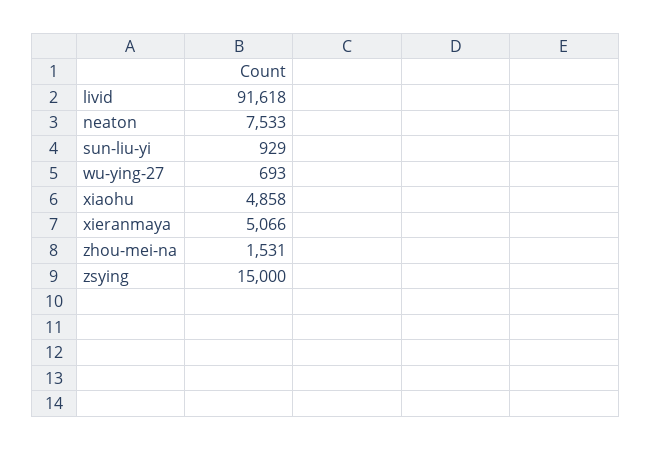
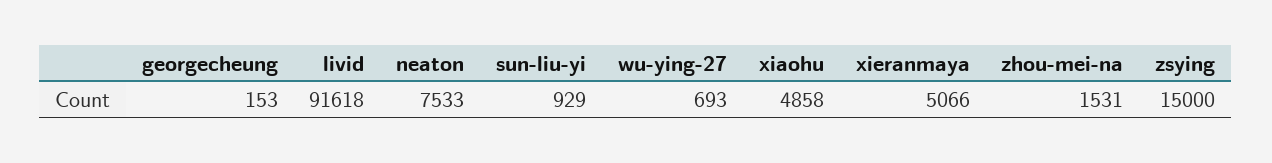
  {
    "livid": 91618,
    "neaton": 7533,
    "sun-liu-yi": 929,
    "wu-ying-27": 693,
    "xiaohu": 4858,
    "xieranmaya": 5066,
    "zhou-mei-na": 1531,
-   "zsying": 15000
+   "zsying": 15000,
+   "georgecheung": 153
  }

